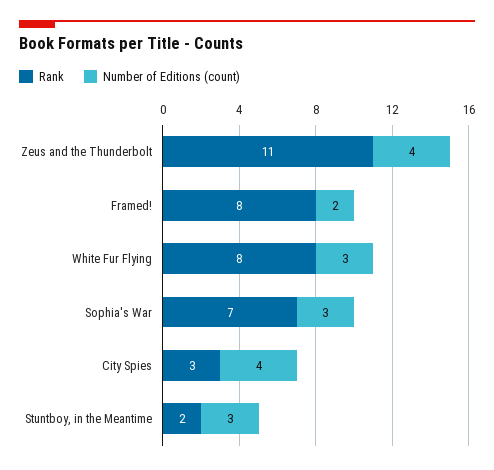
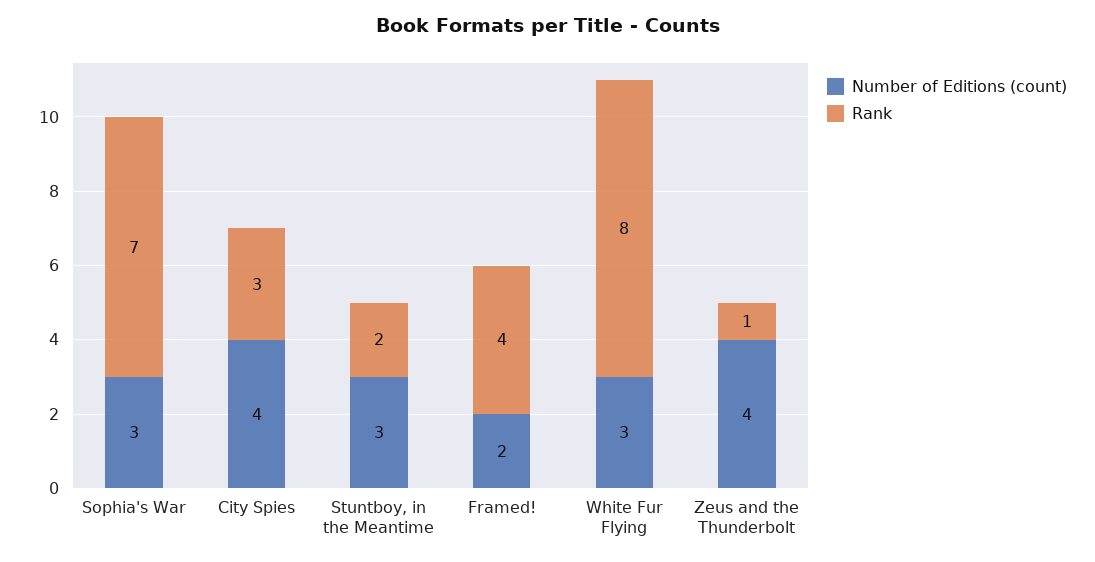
  {
    "Rank": {
-     "Zeus and the Thunderbolt": 11,
+     "Zeus and the Thunderbolt": 1,
-     "Framed!": 8,
+     "Framed!": 4,
      "White Fur Flying": 8,
      "Sophia's War": 7,
      "City Spies": 3,
      "Stuntboy, in the Meantime": 2
    },
    "Number of Editions (count)": {
      "Zeus and the Thunderbolt": 4,
      "Framed!": 2,
      "White Fur Flying": 3,
      "Sophia's War": 3,
      "City Spies": 4,
      "Stuntboy, in the Meantime": 3
    }
  }

